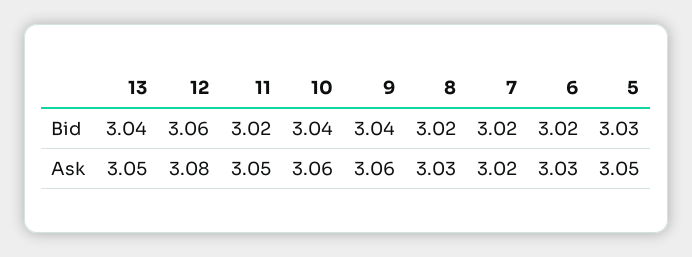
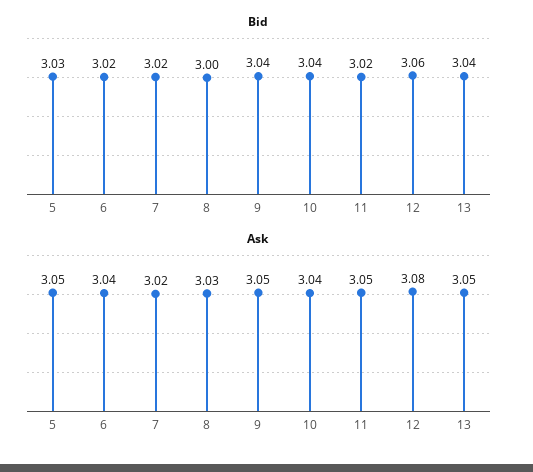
  {
    "Bid": {
      "13": 3.04,
      "12": 3.06,
      "11": 3.02,
      "10": 3.04,
      "9": 3.04,
-     "8": 3.02,
+     "8": 3,
      "7": 3.02,
      "6": 3.02,
      "5": 3.03
    },
    "Ask": {
      "13": 3.05,
      "12": 3.08,
      "11": 3.05,
-     "10": 3.06,
+     "10": 3.04,
-     "9": 3.06,
+     "9": 3.05,
      "8": 3.03,
      "7": 3.02,
-     "6": 3.03,
+     "6": 3.04,
      "5": 3.05
    }
  }

